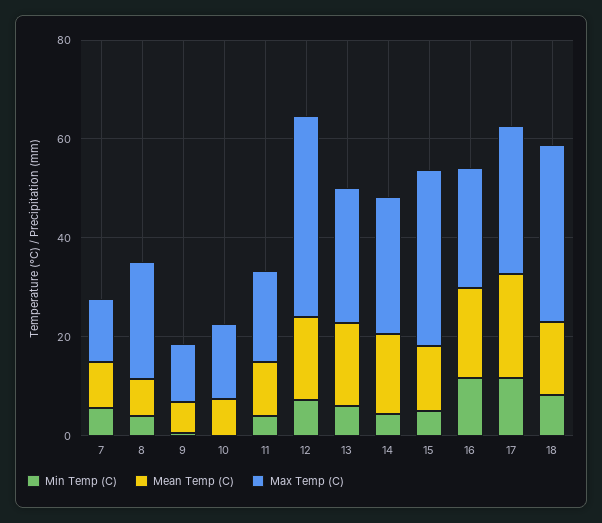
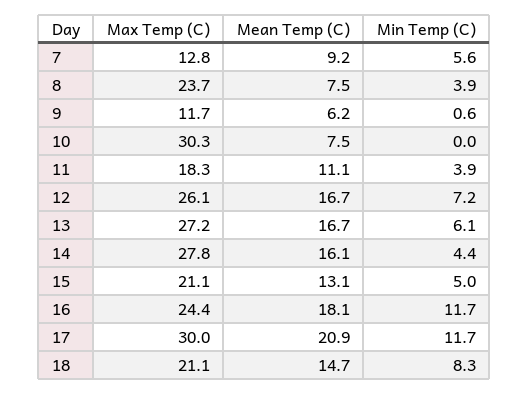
  {
    "Min Temp (C)": {
      "7": 5.6,
      "8": 3.9,
      "9": 0.6,
      "10": 0,
      "11": 3.9,
      "12": 7.2,
      "13": 6.1,
      "14": 4.4,
      "15": 5,
      "16": 11.7,
      "17": 11.7,
      "18": 8.3
    },
    "Mean Temp (C)": {
      "7": 9.2,
      "8": 7.5,
      "9": 6.2,
      "10": 7.5,
      "11": 11.1,
      "12": 16.7,
      "13": 16.7,
      "14": 16.1,
      "15": 13.1,
      "16": 18.1,
      "17": 20.9,
      "18": 14.7
    },
    "Max Temp (C)": {
      "7": 12.8,
      "8": 23.7,
      "9": 11.7,
-     "10": 15,
+     "10": 30.3,
      "11": 18.3,
-     "12": 40,
+     "12": 26.1,
      "13": 27.2,
      "14": 27.8,
-     "15": 35,
+     "15": 21.1,
      "16": 24.4,
      "17": 30,
-     "18": 35
+     "18": 21.1
    }
  }

